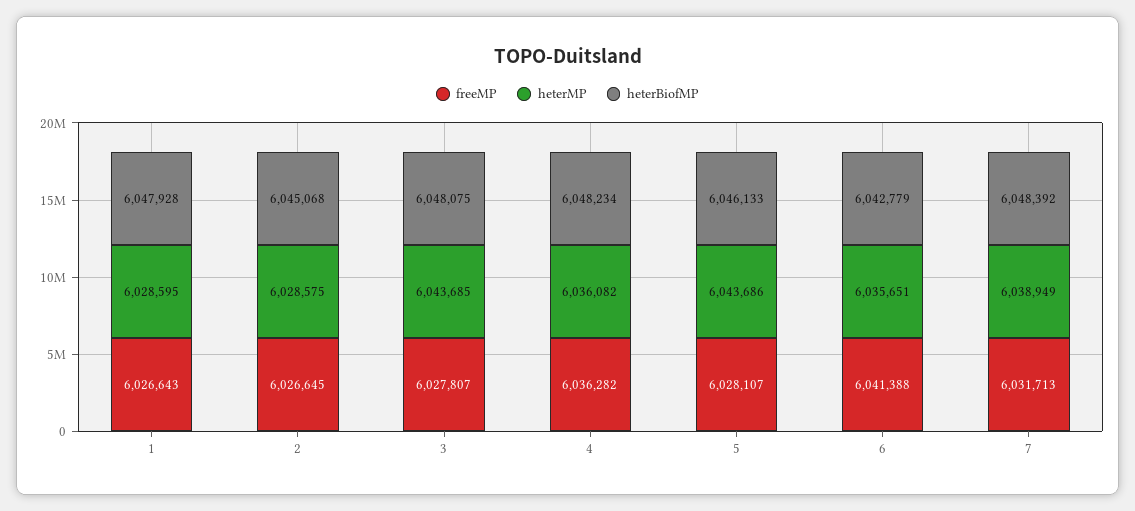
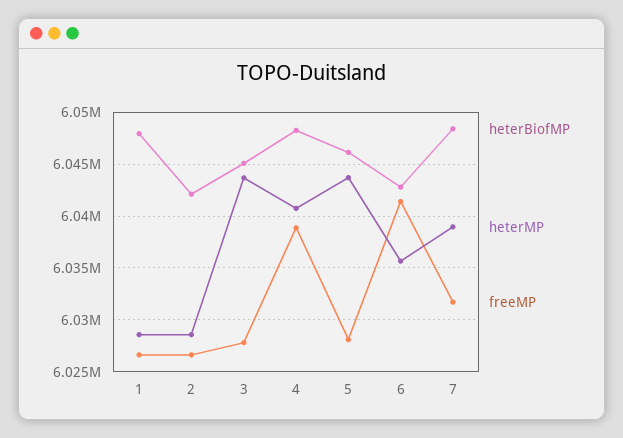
  {
    "freeMP": {
      "1": 6026643,
      "2": 6026645,
      "3": 6027807,
-     "4": 6036282,
+     "4": 6039000,
      "5": 6028107,
      "6": 6041388,
      "7": 6031713
    },
    "heterMP": {
      "1": 6028595,
      "2": 6028575,
      "3": 6043685,
-     "4": 6036082,
+     "4": 6041000,
      "5": 6043686,
      "6": 6035651,
      "7": 6038949
    },
    "heterBiofMP": {
      "1": 6047928,
-     "2": 6045068,
+     "2": 6042000,
-     "3": 6048075,
+     "3": 6045000,
      "4": 6048234,
      "5": 6046133,
      "6": 6042779,
      "7": 6048392
    }
  }

